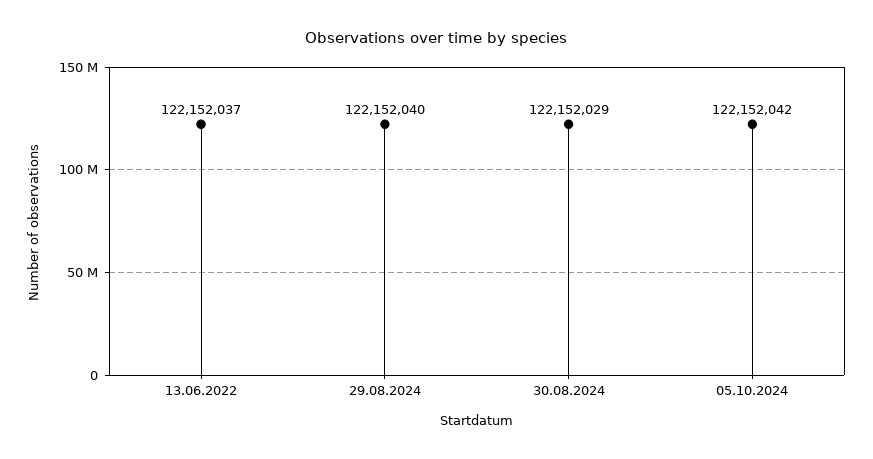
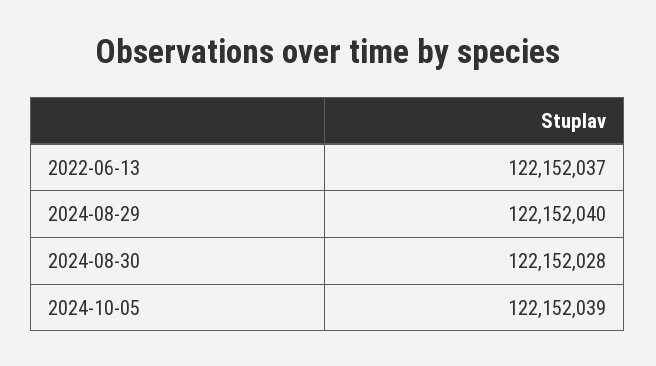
  {
    "13.06.2022": 122152037,
    "29.08.2024": 122152040,
-   "30.08.2024": 122152029,
+   "30.08.2024": 122152028,
-   "05.10.2024": 122152042
+   "05.10.2024": 122152039
  }

